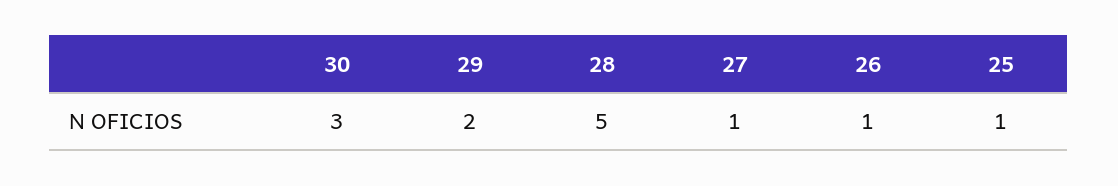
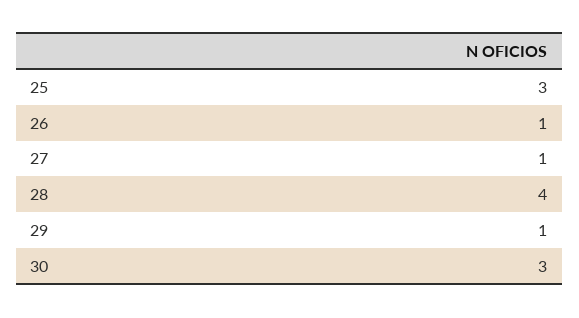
  {
    "30": 3,
-   "29": 2,
+   "29": 1,
-   "28": 5,
+   "28": 4,
    "27": 1,
    "26": 1,
-   "25": 1
+   "25": 3
  }

